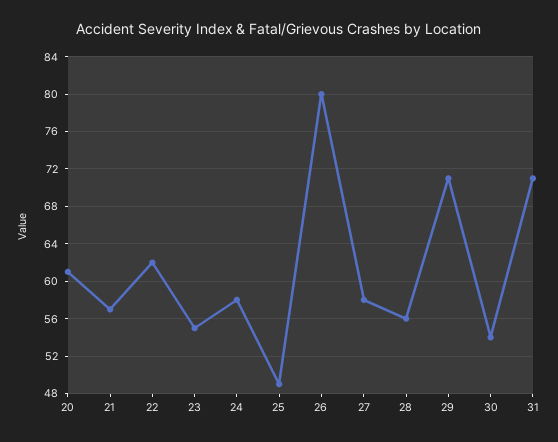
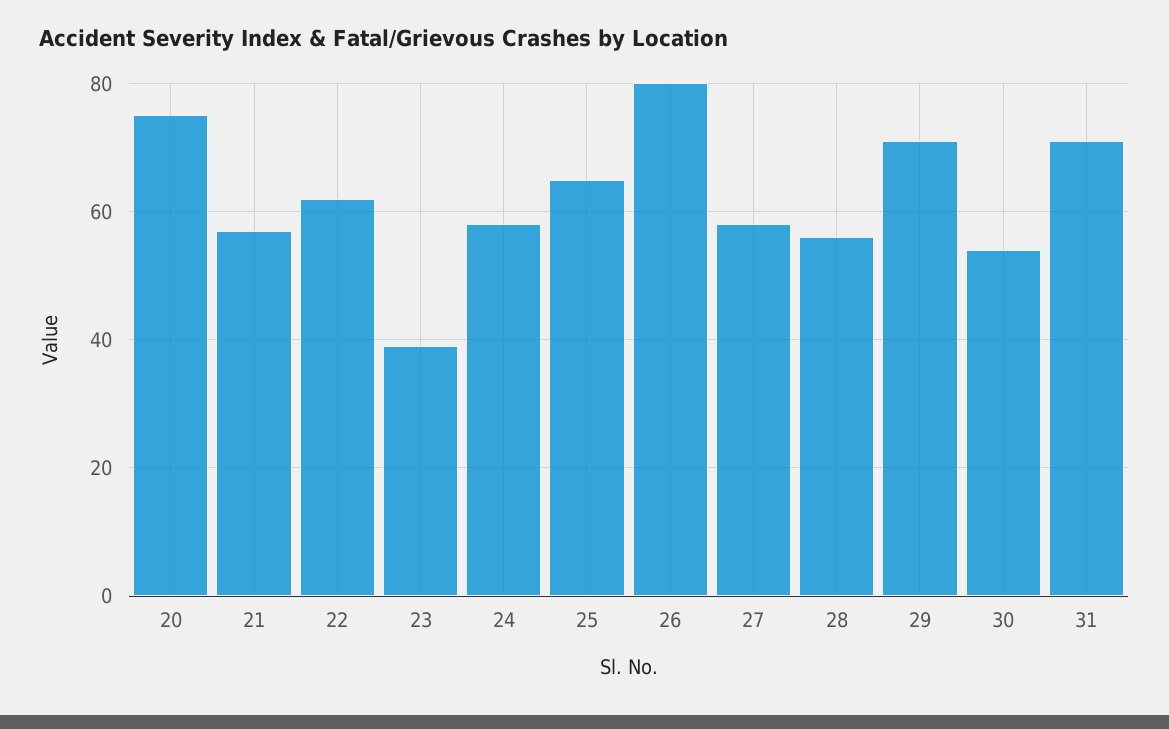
  {
-   "20": 61,
+   "20": 75,
    "21": 57,
    "22": 62,
-   "23": 55,
+   "23": 40,
    "24": 58,
-   "25": 49,
+   "25": 65,
    "26": 80,
    "27": 58,
    "28": 56,
    "29": 71,
    "30": 54,
    "31": 71
  }

